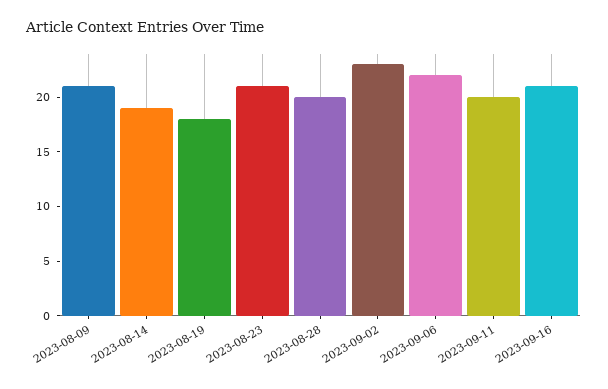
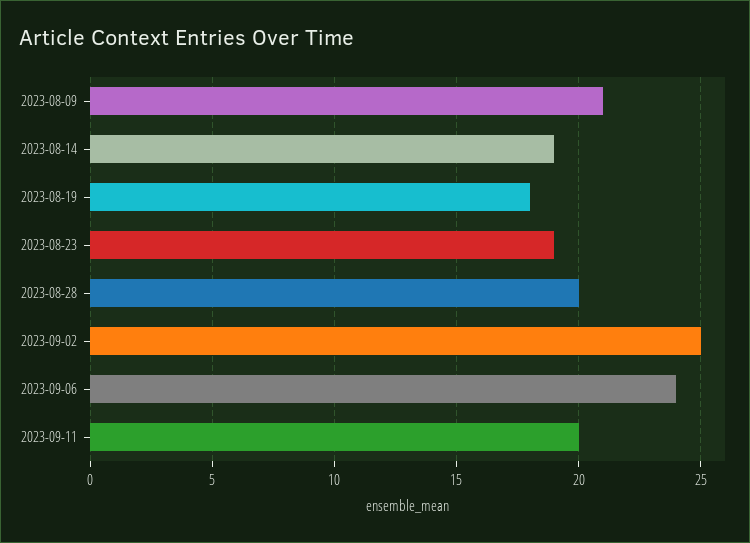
  {
    "2023-08-09": 21,
    "2023-08-14": 19,
    "2023-08-19": 18,
-   "2023-08-23": 21,
+   "2023-08-23": 19,
    "2023-08-28": 20,
-   "2023-09-02": 23,
+   "2023-09-02": 25,
-   "2023-09-06": 22,
+   "2023-09-06": 24,
-   "2023-09-11": 20,
+   "2023-09-11": 20
-   "2023-09-16": 21
  }

